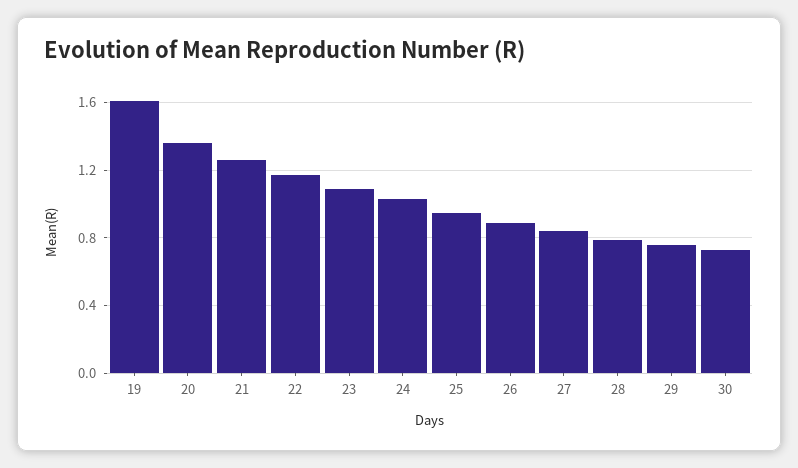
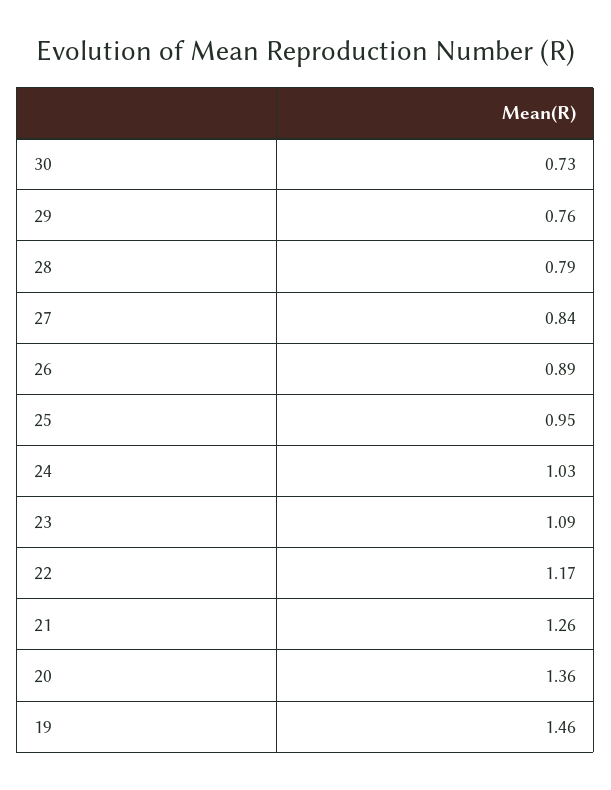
  {
-   "19": 1.6,
+   "19": 1.46,
    "20": 1.36,
    "21": 1.26,
    "22": 1.17,
    "23": 1.09,
    "24": 1.03,
    "25": 0.95,
    "26": 0.89,
    "27": 0.84,
    "28": 0.79,
    "29": 0.76,
    "30": 0.73
  }

